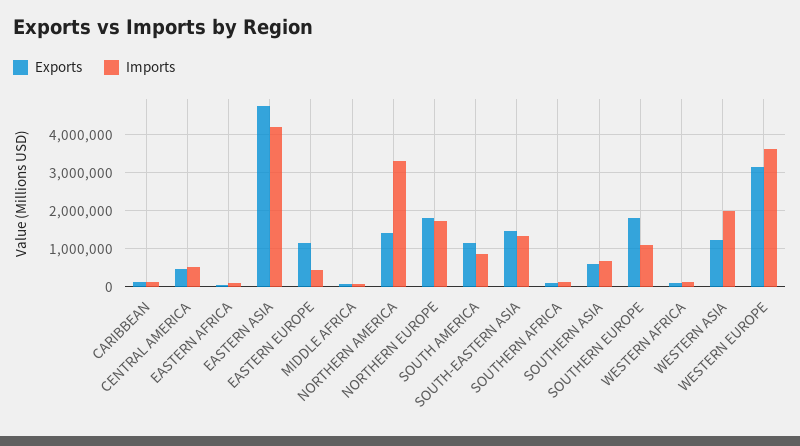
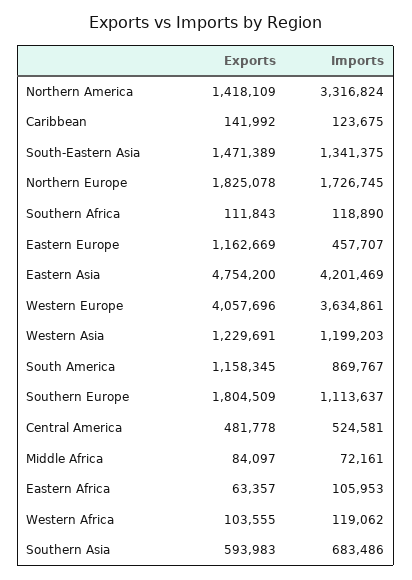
  {
    "Exports": {
      "CARIBBEAN": 141992,
      "CENTRAL AMERICA": 481778,
      "EASTERN AFRICA": 63357,
      "EASTERN ASIA": 4754200,
      "EASTERN EUROPE": 1162669,
      "MIDDLE AFRICA": 84097,
      "NORTHERN AMERICA": 1418109,
      "NORTHERN EUROPE": 1825078,
      "SOUTH AMERICA": 1158345,
      "SOUTH-EASTERN ASIA": 1471389,
      "SOUTHERN AFRICA": 111843,
      "SOUTHERN ASIA": 593983,
      "SOUTHERN EUROPE": 1804509,
      "WESTERN AFRICA": 103555,
      "WESTERN ASIA": 1229691,
-     "WESTERN EUROPE": 3200000
+     "WESTERN EUROPE": 4057696
    },
    "Imports": {
      "CARIBBEAN": 123675,
      "CENTRAL AMERICA": 524581,
      "EASTERN AFRICA": 105953,
      "EASTERN ASIA": 4201469,
      "EASTERN EUROPE": 457707,
      "MIDDLE AFRICA": 72161,
      "NORTHERN AMERICA": 3316824,
      "NORTHERN EUROPE": 1726745,
      "SOUTH AMERICA": 869767,
      "SOUTH-EASTERN ASIA": 1341375,
      "SOUTHERN AFRICA": 118890,
      "SOUTHERN ASIA": 683486,
      "SOUTHERN EUROPE": 1113637,
      "WESTERN AFRICA": 119062,
-     "WESTERN ASIA": 2000000,
+     "WESTERN ASIA": 1199203,
      "WESTERN EUROPE": 3634861
    }
  }

